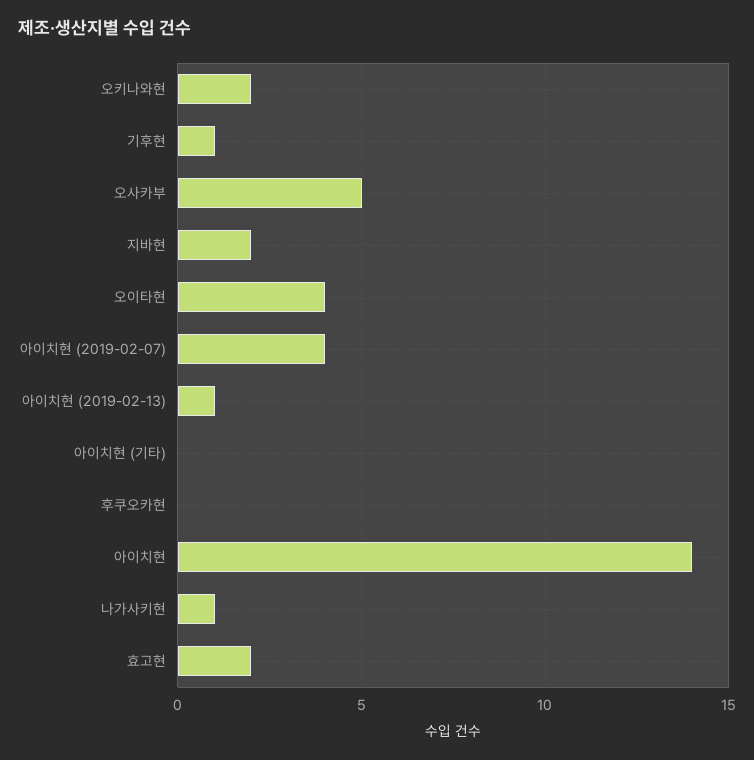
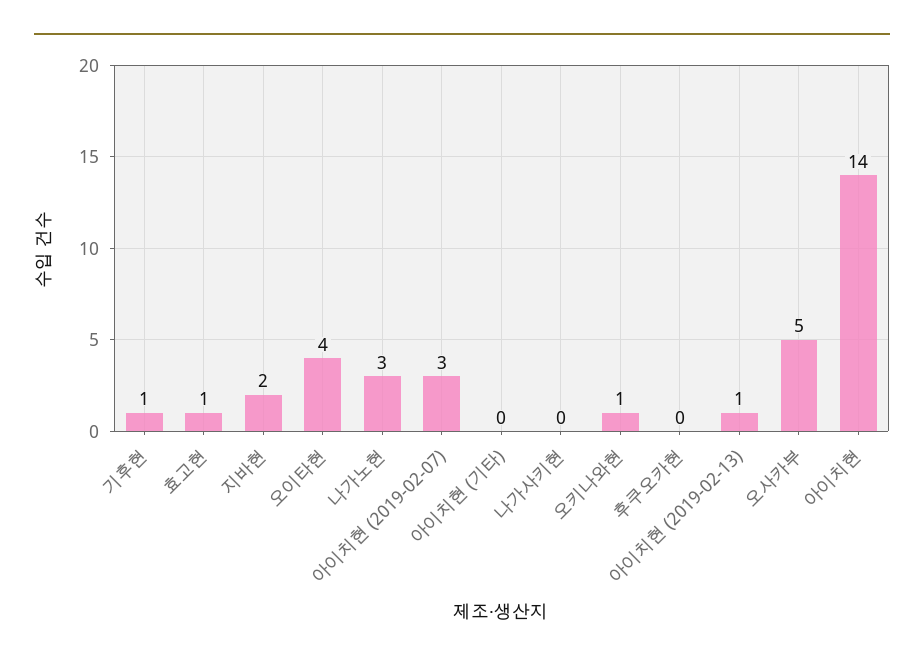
  {
-   "오키나와현": 2,
+   "오키나와현": 1,
    "기후현": 1,
    "오사카부": 5,
    "지바현": 2,
    "오이타현": 4,
-   "아이치현 (2019-02-07)": 4,
+   "아이치현 (2019-02-07)": 3,
    "아이치현 (2019-02-13)": 1,
    "아이치현 (기타)": 0,
    "후쿠오카현": 0,
    "아이치현": 14,
-   "나가사키현": 1,
+   "나가사키현": 0,
-   "효고현": 2
+   "효고현": 1,
+   "나가노현": 3
  }

